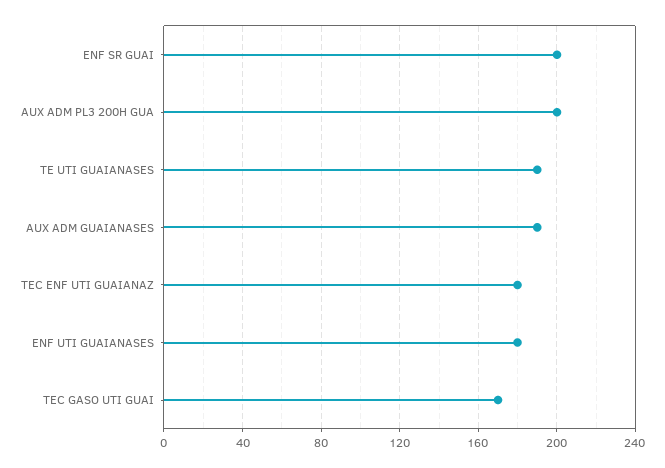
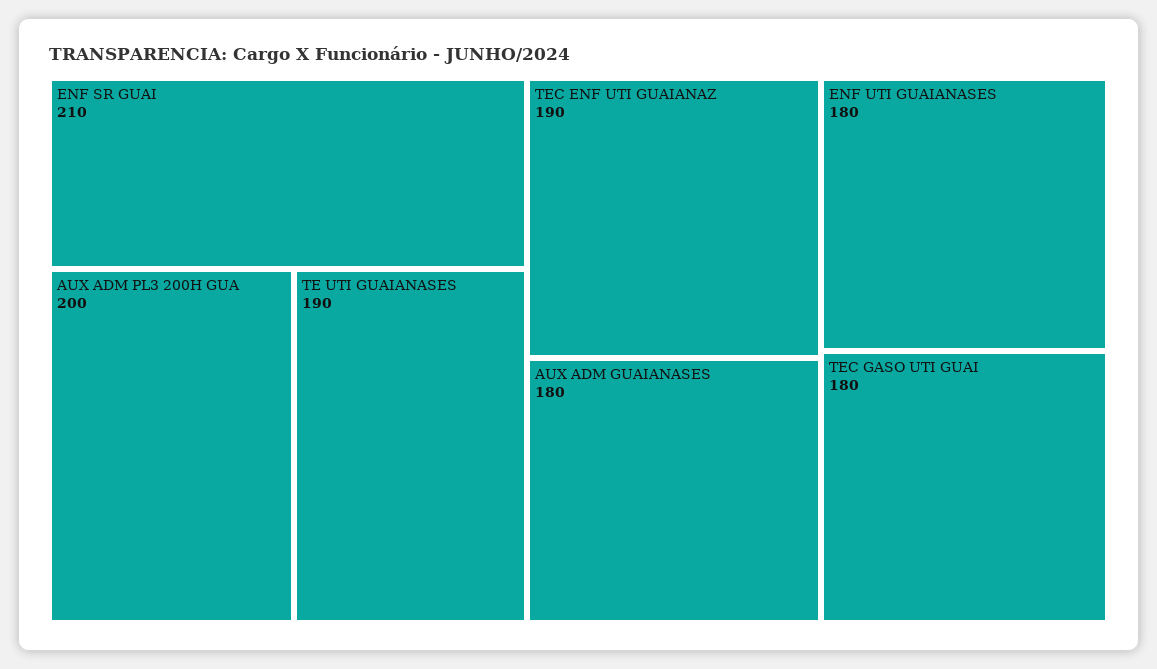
  {
-   "ENF SR GUAI": 200,
+   "ENF SR GUAI": 210,
    "AUX ADM PL3 200H GUA": 200,
    "TE UTI GUAIANASES": 190,
-   "AUX ADM GUAIANASES": 190,
+   "AUX ADM GUAIANASES": 180,
-   "TEC ENF UTI GUAIANAZ": 180,
+   "TEC ENF UTI GUAIANAZ": 190,
    "ENF UTI GUAIANASES": 180,
-   "TEC GASO UTI GUAI": 170
+   "TEC GASO UTI GUAI": 180
  }

